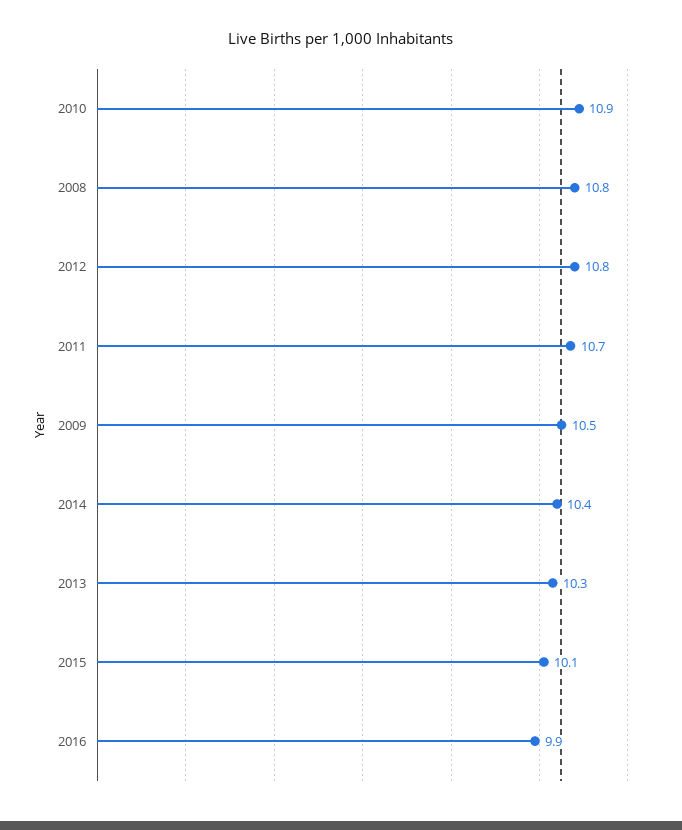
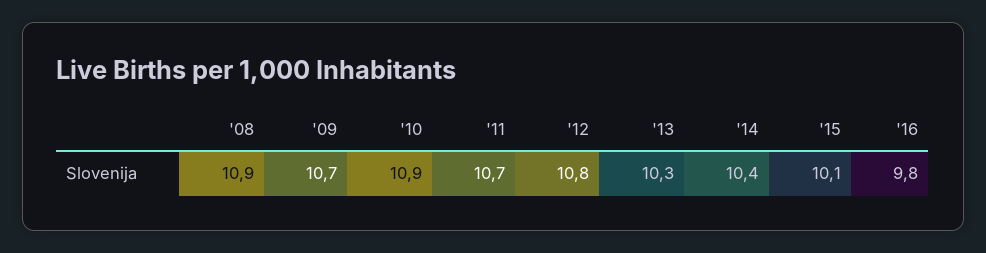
  {
    "2010": 10.9,
-   "2008": 10.8,
+   "2008": 10.9,
    "2012": 10.8,
    "2011": 10.7,
-   "2009": 10.5,
+   "2009": 10.7,
    "2014": 10.4,
    "2013": 10.3,
    "2015": 10.1,
-   "2016": 9.9
+   "2016": 9.8
  }

